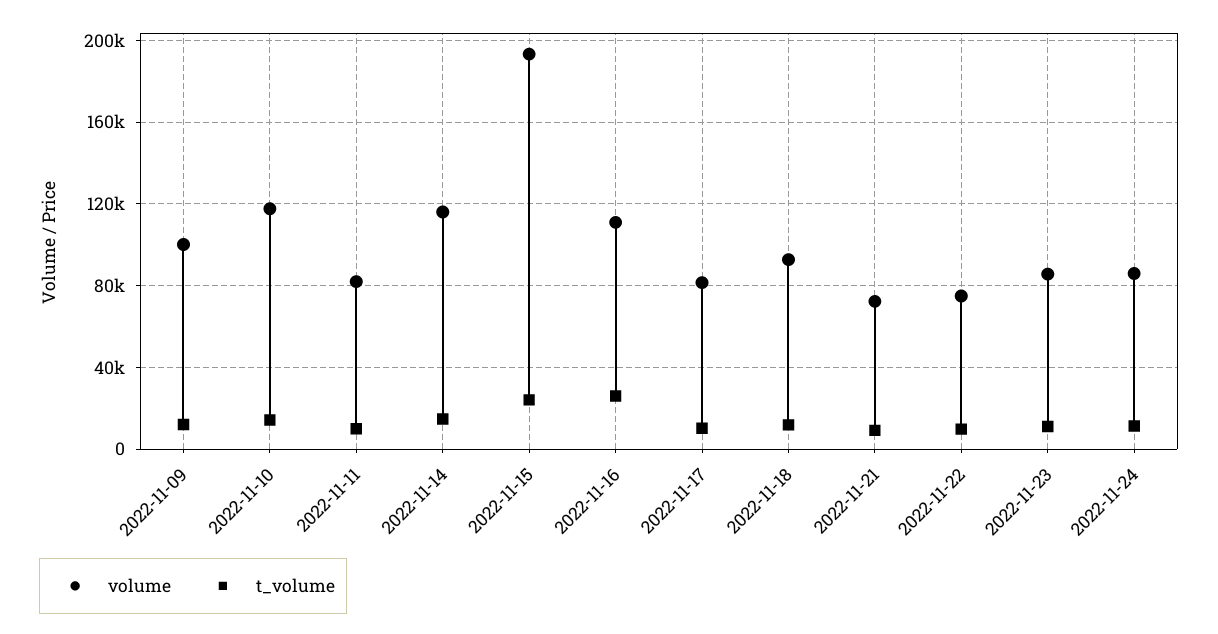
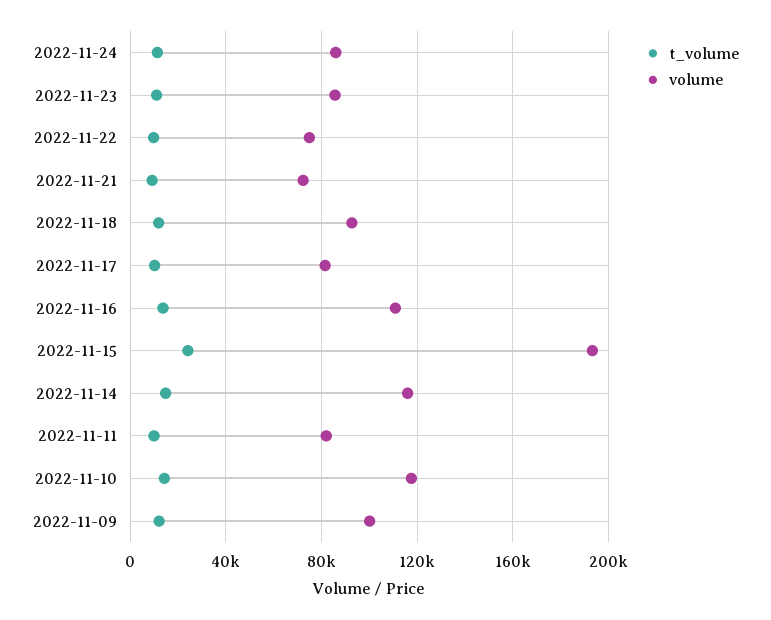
  {
    "volume": {
      "2022-11-09": 100000,
      "2022-11-10": 120000,
      "2022-11-11": 80000,
      "2022-11-14": 115000,
      "2022-11-15": 195000,
      "2022-11-16": 110000,
      "2022-11-17": 80000,
      "2022-11-18": 95000,
      "2022-11-21": 70000,
      "2022-11-22": 75000,
      "2022-11-23": 85000,
      "2022-11-24": 85000
    },
    "t_volume": {
      "2022-11-09": 10000,
      "2022-11-10": 15000,
      "2022-11-11": 10000,
      "2022-11-14": 15000,
      "2022-11-15": 25000,
-     "2022-11-16": 25000,
+     "2022-11-16": 15000,
      "2022-11-17": 10000,
      "2022-11-18": 10000,
      "2022-11-21": 10000,
      "2022-11-22": 10000,
      "2022-11-23": 10000,
      "2022-11-24": 10000
    }
  }

